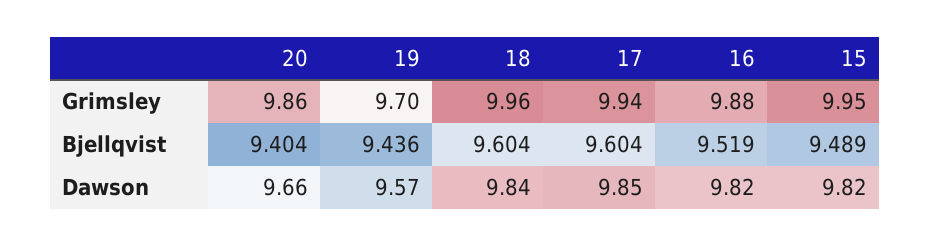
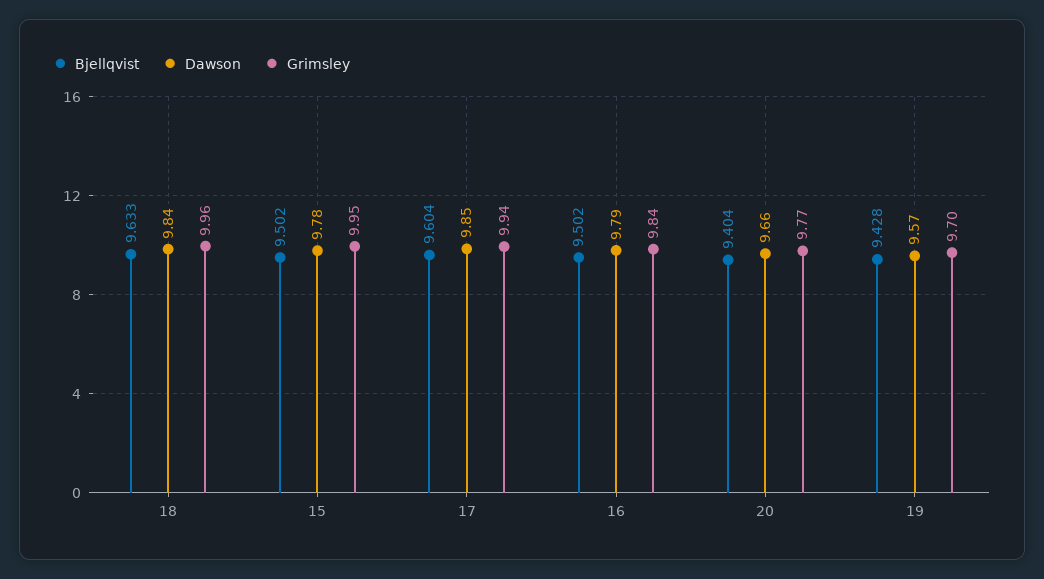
  {
    "Grimsley": {
-     "20": 9.86,
+     "20": 9.77,
      "19": 9.7,
      "18": 9.96,
      "17": 9.94,
-     "16": 9.88,
+     "16": 9.84,
      "15": 9.95
    },
    "Bjellqvist": {
      "20": 9.404,
-     "19": 9.436,
+     "19": 9.428,
-     "18": 9.604,
+     "18": 9.633,
      "17": 9.604,
-     "16": 9.519,
+     "16": 9.502,
-     "15": 9.489
+     "15": 9.502
    },
    "Dawson": {
      "20": 9.66,
      "19": 9.57,
      "18": 9.84,
      "17": 9.85,
-     "16": 9.82,
+     "16": 9.79,
-     "15": 9.82
+     "15": 9.78
    }
  }

